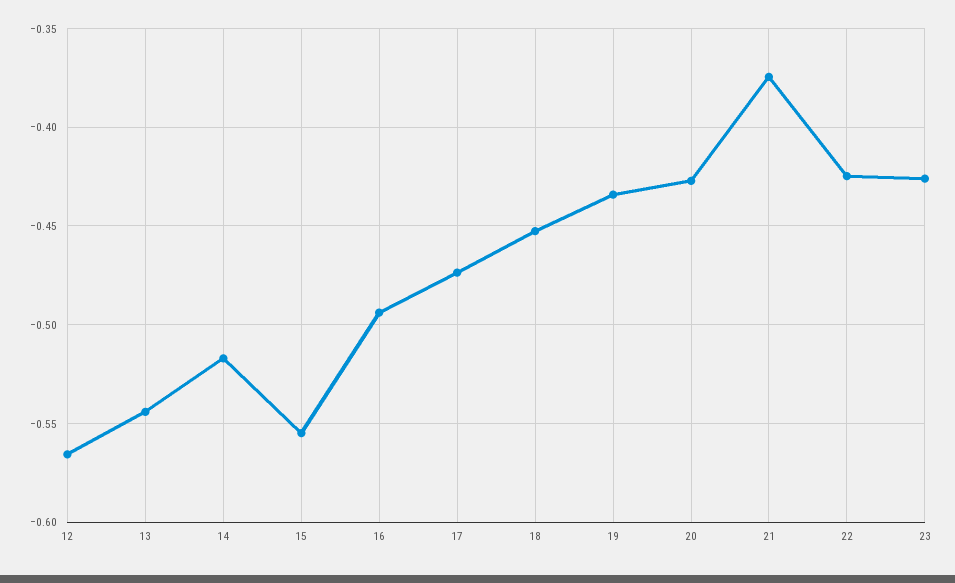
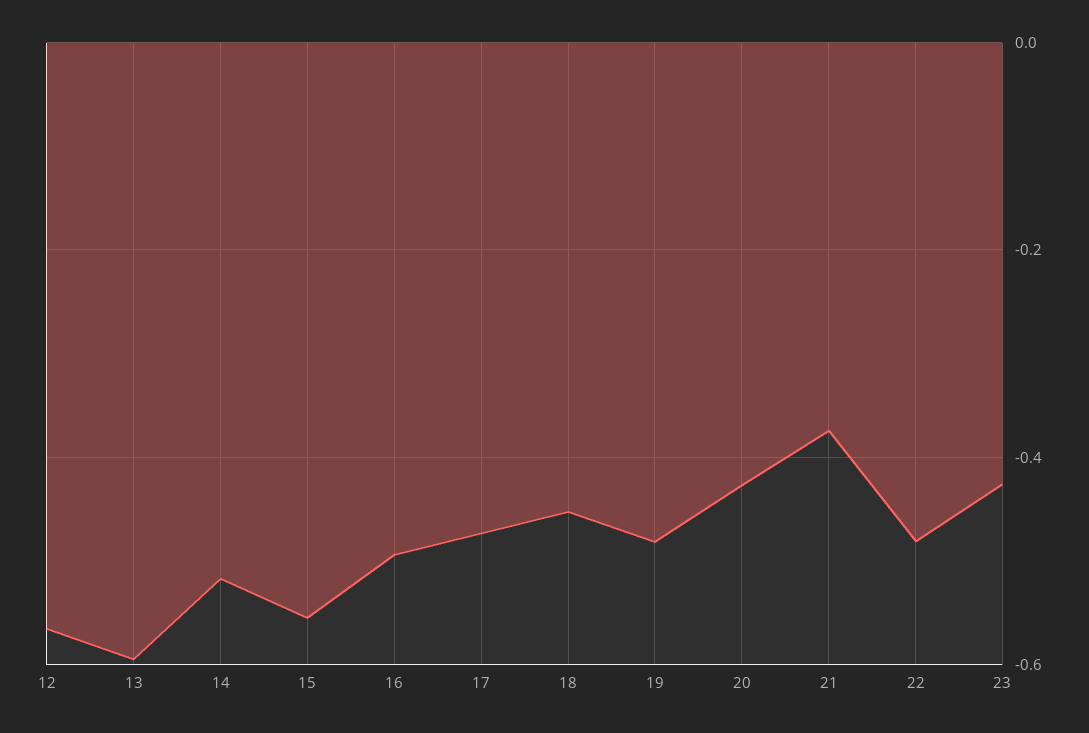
  {
    "12": -0.565,
-   "13": -0.545,
+   "13": -0.6,
    "14": -0.515,
    "15": -0.555,
    "16": -0.495,
    "17": -0.475,
    "18": -0.455,
-   "19": -0.435,
+   "19": -0.48,
    "20": -0.425,
    "21": -0.375,
-   "22": -0.425,
+   "22": -0.48,
    "23": -0.425
  }

